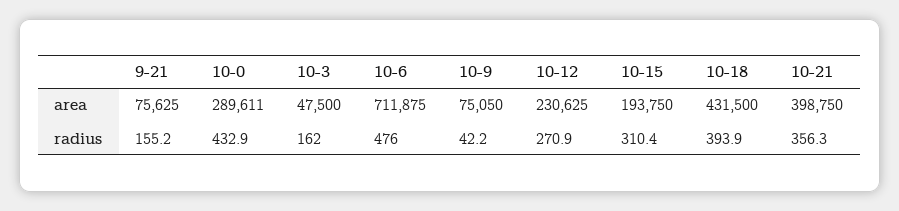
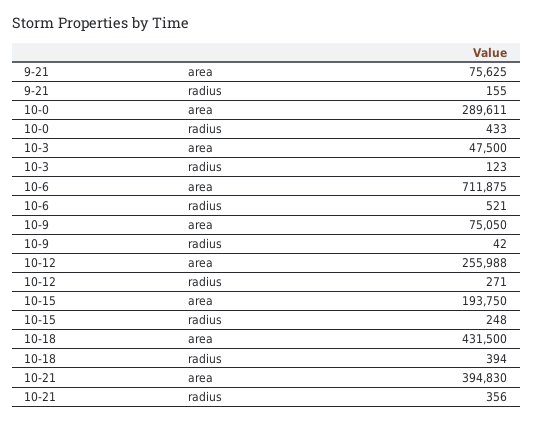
  {
    "9-21": {
      "area": 75625,
      "radius": 155.2
    },
    "10-0": {
      "area": 289611,
      "radius": 432.9
    },
    "10-3": {
      "area": 47500,
-     "radius": 162
+     "radius": 123
    },
    "10-6": {
      "area": 711875,
-     "radius": 476
+     "radius": 521
    },
    "10-9": {
      "area": 75050,
      "radius": 42.2
    },
    "10-12": {
-     "area": 230625,
+     "area": 255988,
      "radius": 270.9
    },
    "10-15": {
      "area": 193750,
-     "radius": 310.4
+     "radius": 248
    },
    "10-18": {
      "area": 431500,
      "radius": 393.9
    },
    "10-21": {
-     "area": 398750,
+     "area": 394830,
      "radius": 356.3
    }
  }

